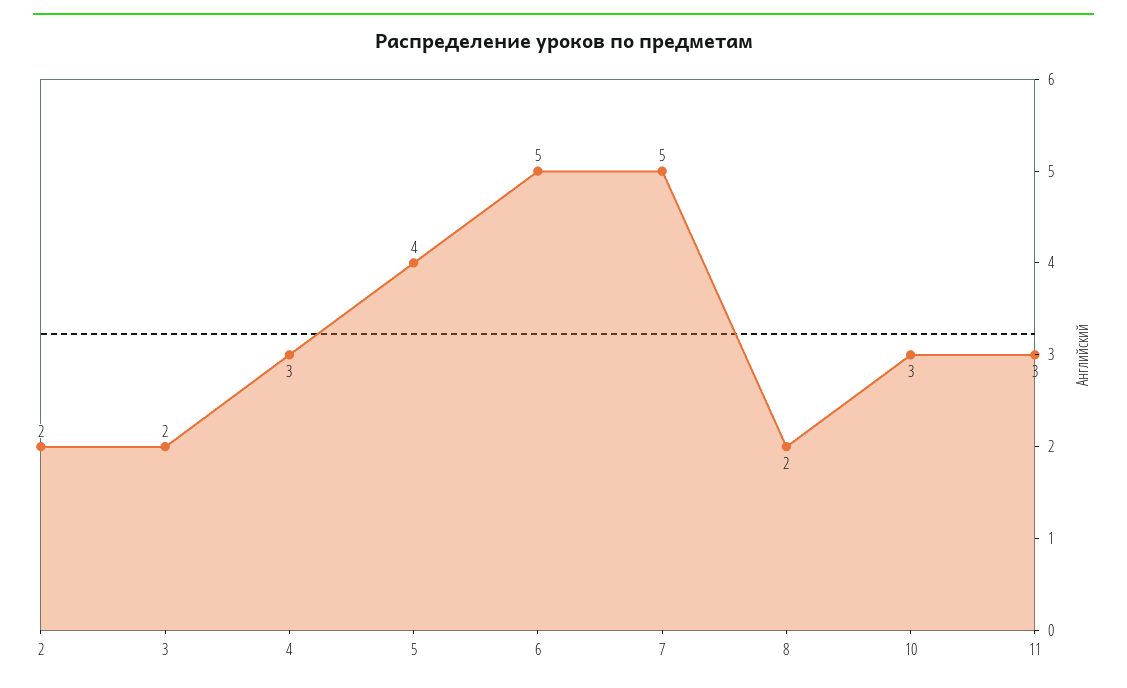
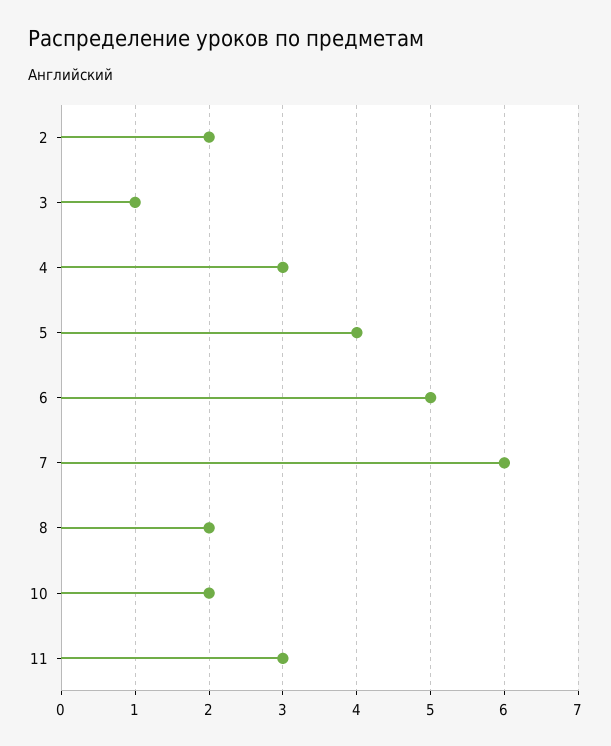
  {
    "2": 2,
-   "3": 2,
+   "3": 1,
    "4": 3,
    "5": 4,
    "6": 5,
-   "7": 5,
+   "7": 6,
    "8": 2,
-   "10": 3,
+   "10": 2,
    "11": 3
  }

